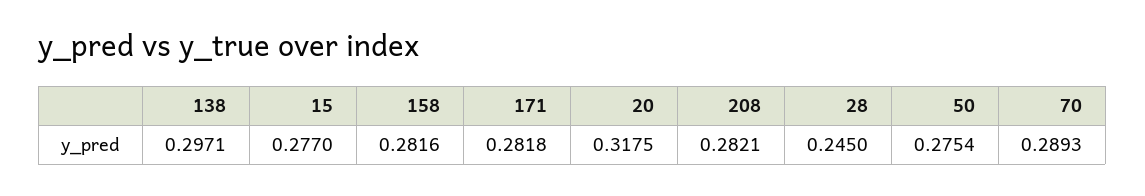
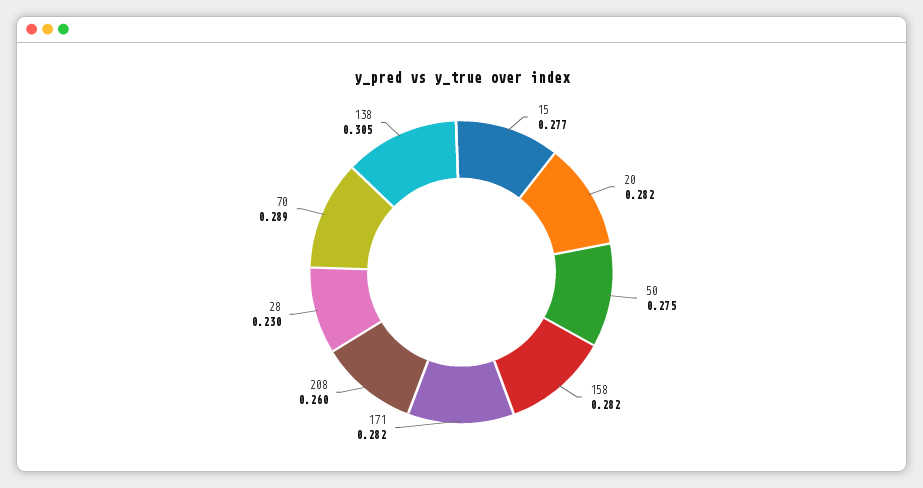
  {
-   "138": 0.2971,
+   "138": 0.305,
    "15": 0.277,
    "158": 0.2816,
    "171": 0.2818,
-   "20": 0.3175,
+   "20": 0.282,
-   "208": 0.2821,
+   "208": 0.26,
-   "28": 0.245,
+   "28": 0.23,
    "50": 0.2754,
    "70": 0.2893
  }

